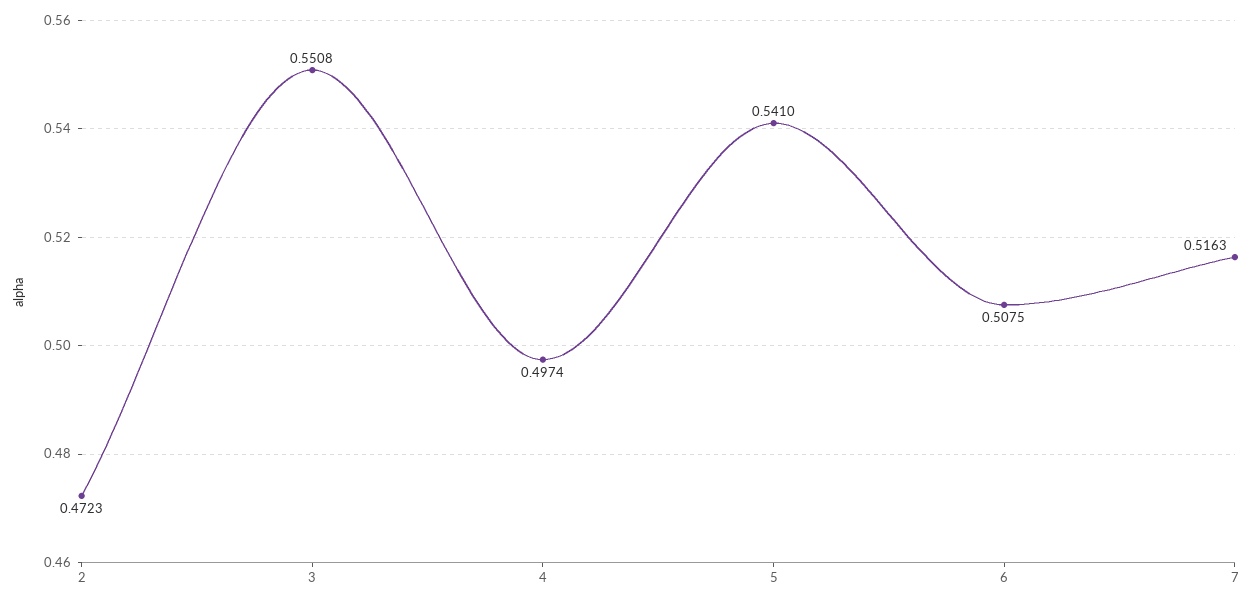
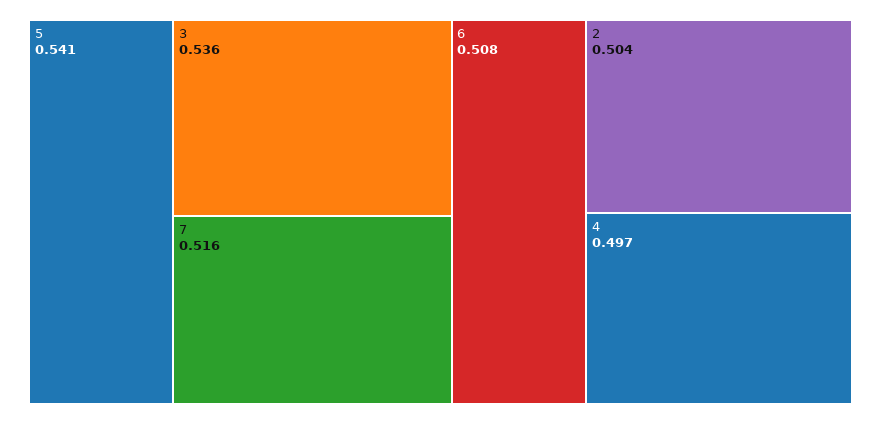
  {
-   "2": 0.4723,
+   "2": 0.504,
-   "3": 0.5508,
+   "3": 0.536,
    "4": 0.4974,
    "5": 0.541,
    "6": 0.5075,
    "7": 0.5163
  }

